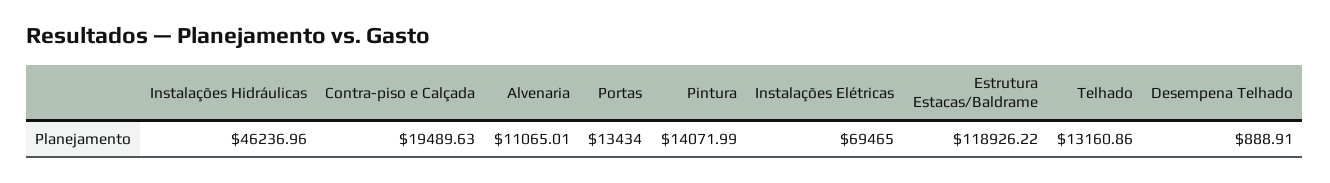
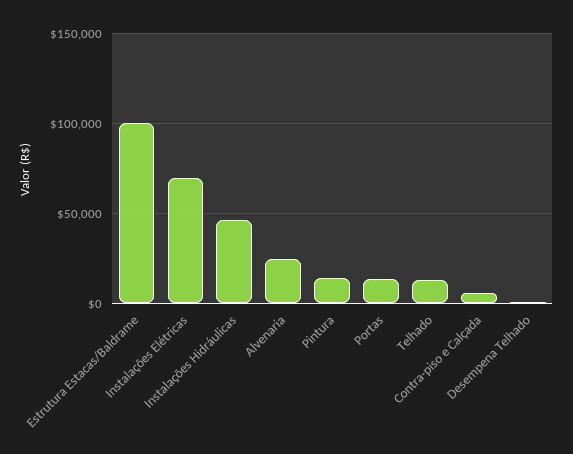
  {
    "Instalações Hidráulicas": 46236.96,
-   "Contra-piso e Calçada": 19489.63,
+   "Contra-piso e Calçada": 5000,
-   "Alvenaria": 11065.01,
+   "Alvenaria": 25000,
    "Portas": 13434,
    "Pintura": 14071.99,
    "Instalações Elétricas": 69465,
-   "Estrutura Estacas/Baldrame": 118926.22,
+   "Estrutura Estacas/Baldrame": 100000,
    "Telhado": 13160.86,
    "Desempena Telhado": 888.91
  }

